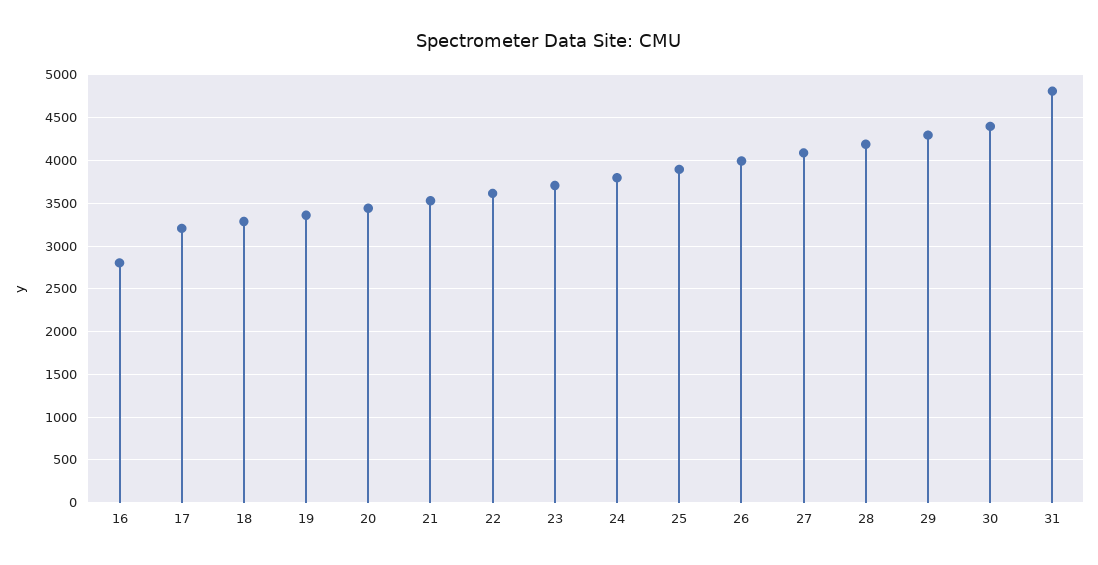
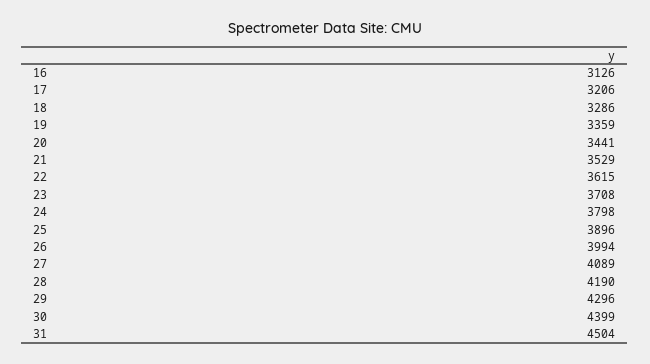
  {
-   "16": 2800,
+   "16": 3126,
    "17": 3206,
    "18": 3286,
    "19": 3359,
    "20": 3441,
    "21": 3529,
    "22": 3615,
    "23": 3708,
    "24": 3798,
    "25": 3896,
    "26": 3994,
    "27": 4089,
    "28": 4190,
    "29": 4296,
    "30": 4399,
-   "31": 4800
+   "31": 4504
  }

